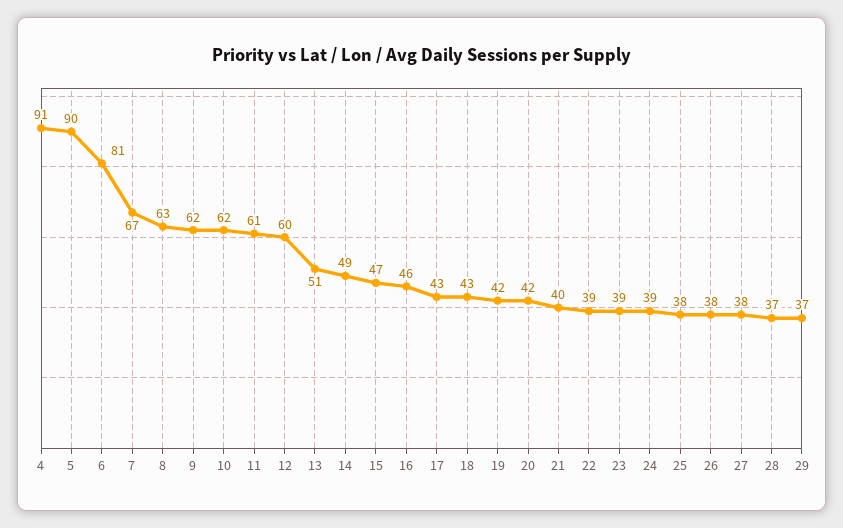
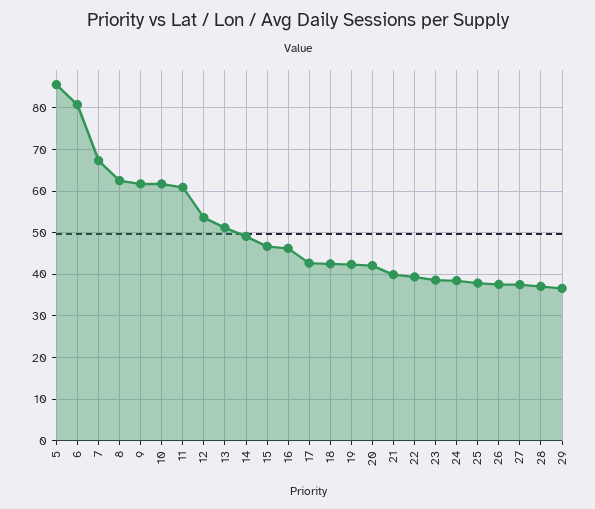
  {
-   "4": 91,
-   "5": 90,
+   "5": 86,
    "6": 81,
    "7": 67,
    "8": 63,
    "9": 62,
    "10": 62,
    "11": 61,
-   "12": 60,
+   "12": 54,
    "13": 51,
    "14": 49,
    "15": 47,
    "16": 46,
    "17": 43,
    "18": 43,
    "19": 42,
    "20": 42,
    "21": 40,
    "22": 39,
    "23": 39,
    "24": 39,
    "25": 38,
    "26": 38,
    "27": 38,
    "28": 37,
    "29": 37
  }

